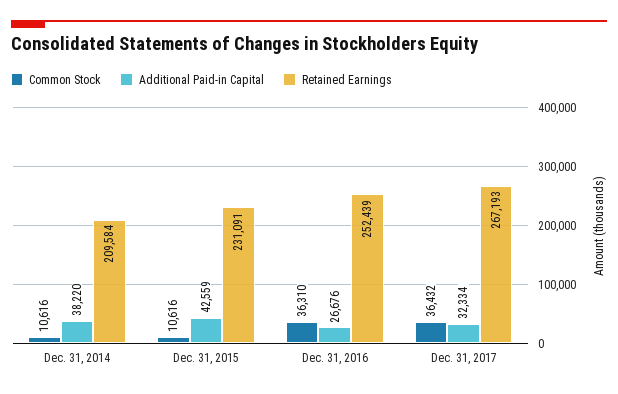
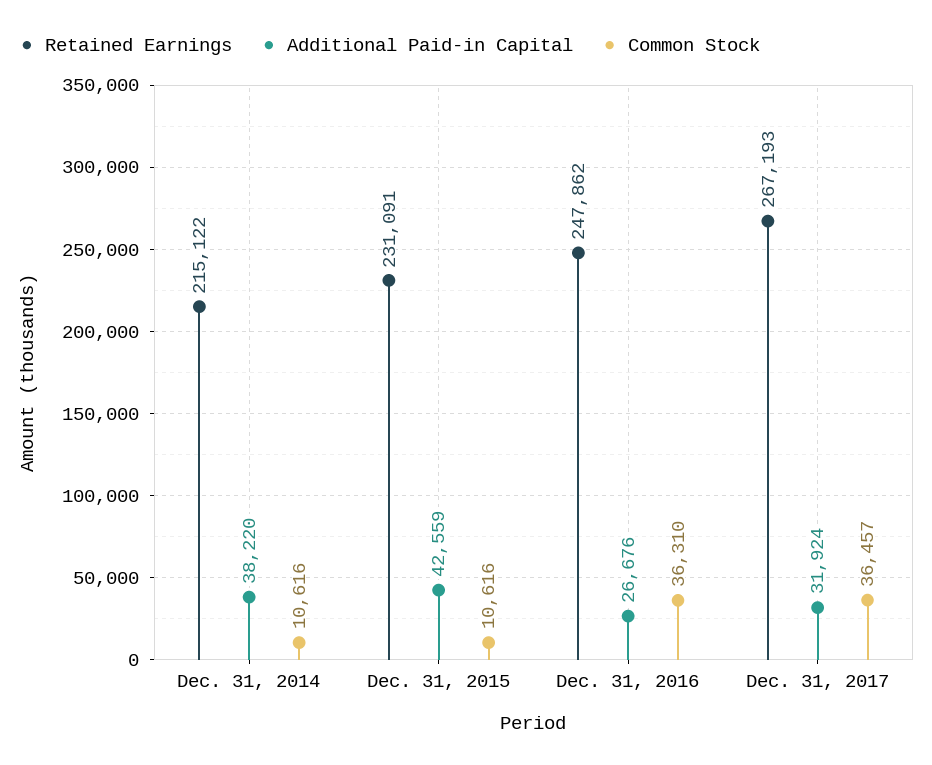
  {
    "Common Stock": {
      "Dec. 31, 2014": 10616,
      "Dec. 31, 2015": 10616,
      "Dec. 31, 2016": 36310,
-     "Dec. 31, 2017": 36432
+     "Dec. 31, 2017": 36457
    },
    "Additional Paid-in Capital": {
      "Dec. 31, 2014": 38220,
      "Dec. 31, 2015": 42559,
      "Dec. 31, 2016": 26676,
-     "Dec. 31, 2017": 32334
+     "Dec. 31, 2017": 31924
    },
    "Retained Earnings": {
-     "Dec. 31, 2014": 209584,
+     "Dec. 31, 2014": 215122,
      "Dec. 31, 2015": 231091,
-     "Dec. 31, 2016": 252439,
+     "Dec. 31, 2016": 247862,
      "Dec. 31, 2017": 267193
    }
  }

